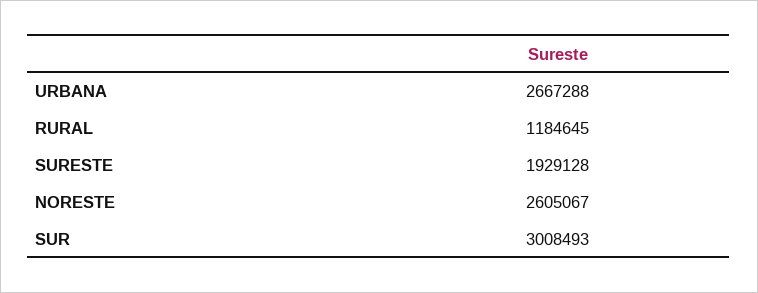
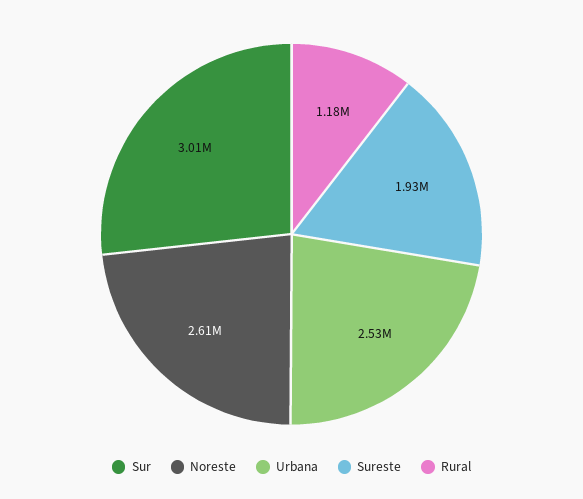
  {
-   "URBANA": 2667288,
+   "URBANA": 2530000,
    "RURAL": 1184645,
    "SURESTE": 1929128,
    "NORESTE": 2605067,
    "SUR": 3008493
  }

